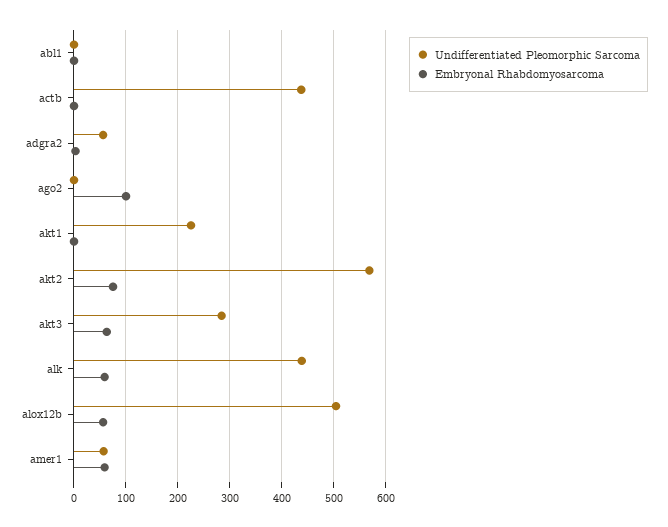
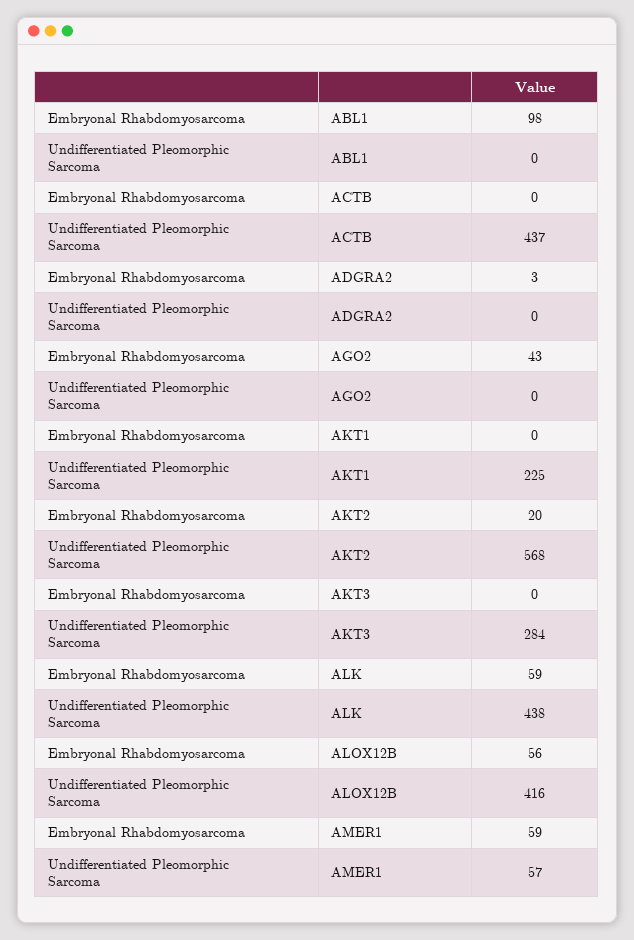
  {
    "Undifferentiated Pleomorphic Sarcoma": {
      "abl1": 0,
      "actb": 437,
-     "adgra2": 60,
+     "adgra2": 0,
      "ago2": 0,
      "akt1": 225,
      "akt2": 568,
      "akt3": 284,
      "alk": 438,
-     "alox12b": 500,
+     "alox12b": 416,
      "amer1": 57
    },
    "Embryonal Rhabdomyosarcoma": {
-     "abl1": 0,
+     "abl1": 98,
      "actb": 0,
      "adgra2": 3,
-     "ago2": 100,
+     "ago2": 43,
      "akt1": 0,
-     "akt2": 80,
+     "akt2": 20,
-     "akt3": 60,
+     "akt3": 0,
      "alk": 59,
      "alox12b": 56,
      "amer1": 59
    }
  }

